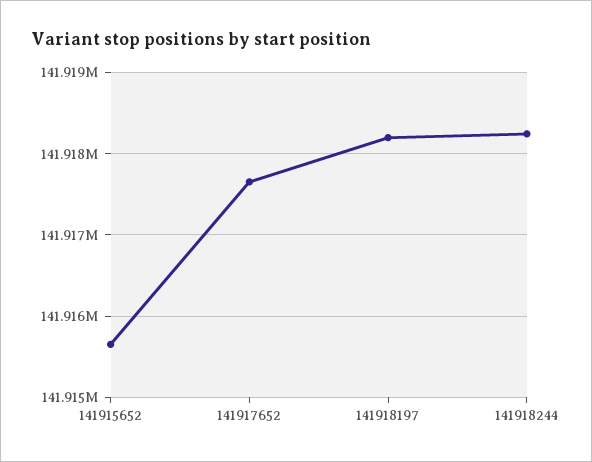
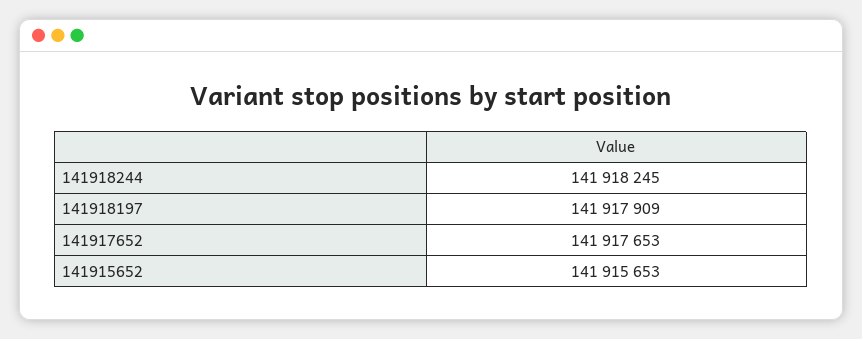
  {
    "141915652": 141915653,
    "141917652": 141917653,
-   "141918197": 141918200,
+   "141918197": 141917909,
    "141918244": 141918245
  }

